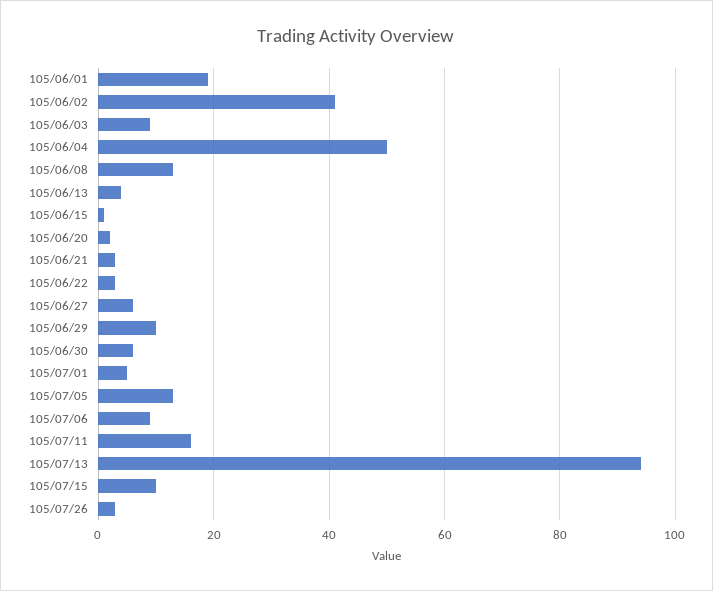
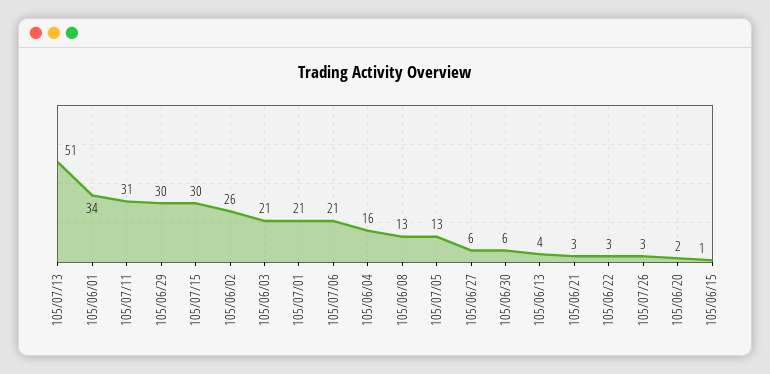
  {
-   "105/06/01": 20,
+   "105/06/01": 34,
-   "105/06/02": 40,
+   "105/06/02": 26,
-   "105/06/03": 10,
+   "105/06/03": 21,
-   "105/06/04": 50,
+   "105/06/04": 16,
    "105/06/08": 13,
    "105/06/13": 4,
    "105/06/15": 1,
    "105/06/20": 2,
    "105/06/21": 3,
    "105/06/22": 3,
    "105/06/27": 6,
-   "105/06/29": 10,
+   "105/06/29": 30,
    "105/06/30": 6,
-   "105/07/01": 5,
+   "105/07/01": 21,
    "105/07/05": 13,
-   "105/07/06": 10,
+   "105/07/06": 21,
-   "105/07/11": 15,
+   "105/07/11": 31,
-   "105/07/13": 95,
+   "105/07/13": 51,
-   "105/07/15": 10,
+   "105/07/15": 30,
    "105/07/26": 3
  }

